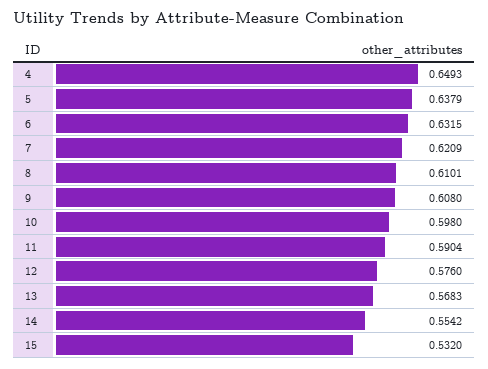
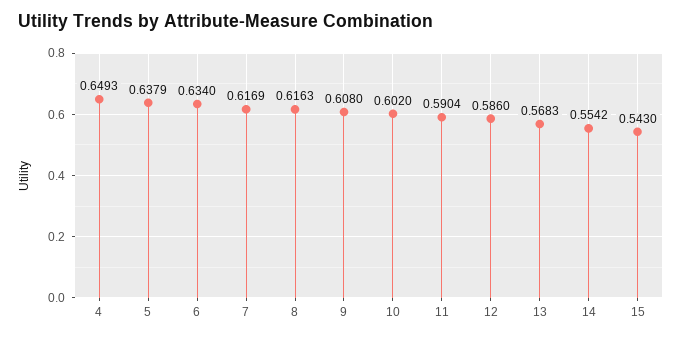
  {
    "4": 0.6493,
    "5": 0.6379,
-   "6": 0.6315,
+   "6": 0.634,
-   "7": 0.6209,
+   "7": 0.6169,
-   "8": 0.6101,
+   "8": 0.6163,
    "9": 0.608,
-   "10": 0.598,
+   "10": 0.602,
    "11": 0.5904,
-   "12": 0.576,
+   "12": 0.586,
    "13": 0.5683,
    "14": 0.5542,
-   "15": 0.532
+   "15": 0.543
  }

